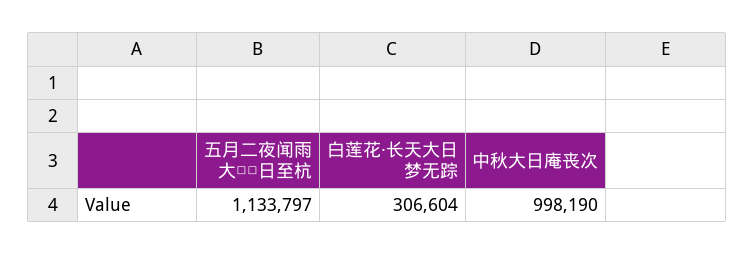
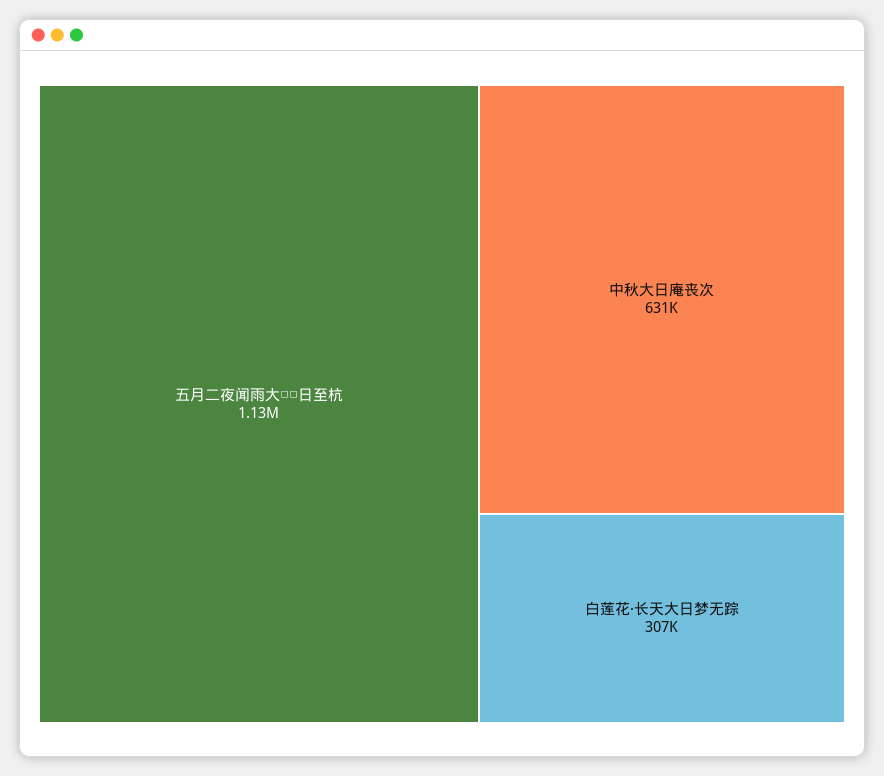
  {
    "五月二夜闻雨大□□日至杭": 1133797,
    "白莲花·长天大日梦无踪": 306604,
-   "中秋大日庵丧次": 998190
+   "中秋大日庵丧次": 631000
  }

